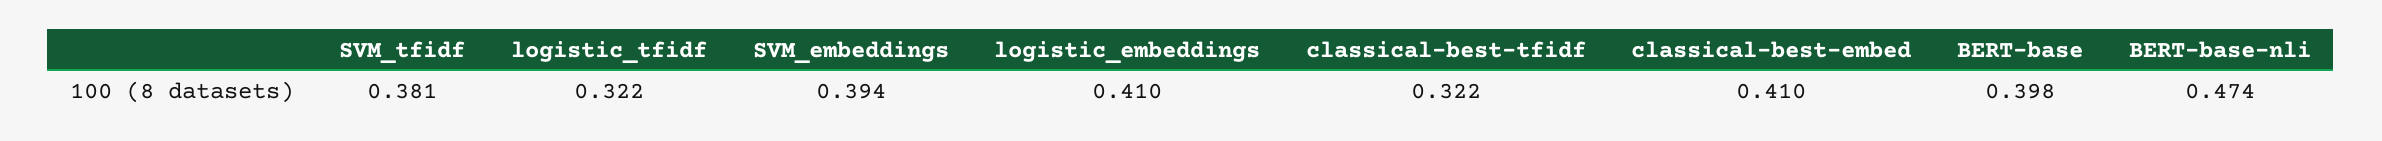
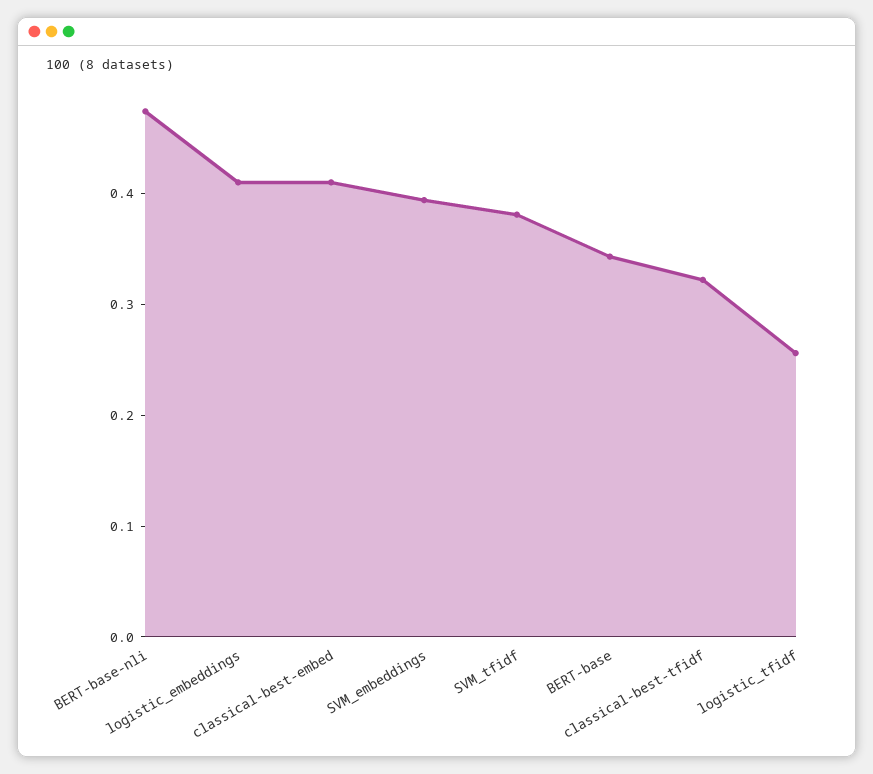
  {
    "SVM_tfidf": 0.381,
-   "logistic_tfidf": 0.322,
+   "logistic_tfidf": 0.26,
    "SVM_embeddings": 0.394,
    "logistic_embeddings": 0.41,
    "classical-best-tfidf": 0.322,
    "classical-best-embed": 0.41,
-   "BERT-base": 0.398,
+   "BERT-base": 0.34,
    "BERT-base-nli": 0.474
  }

